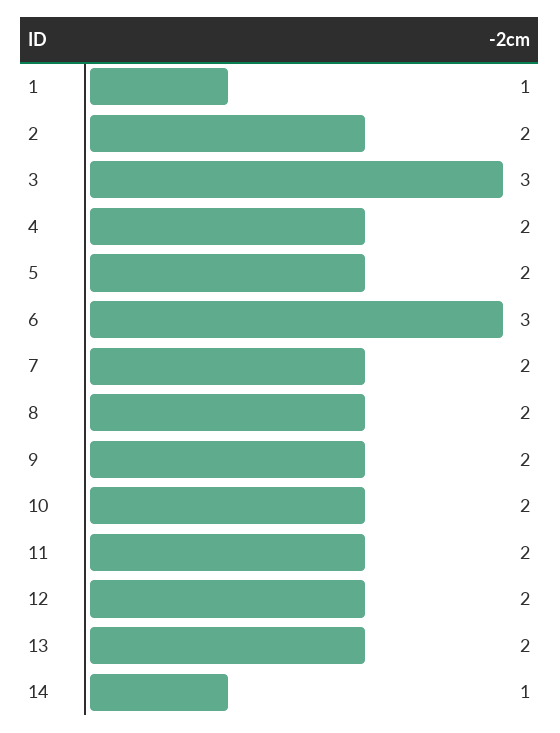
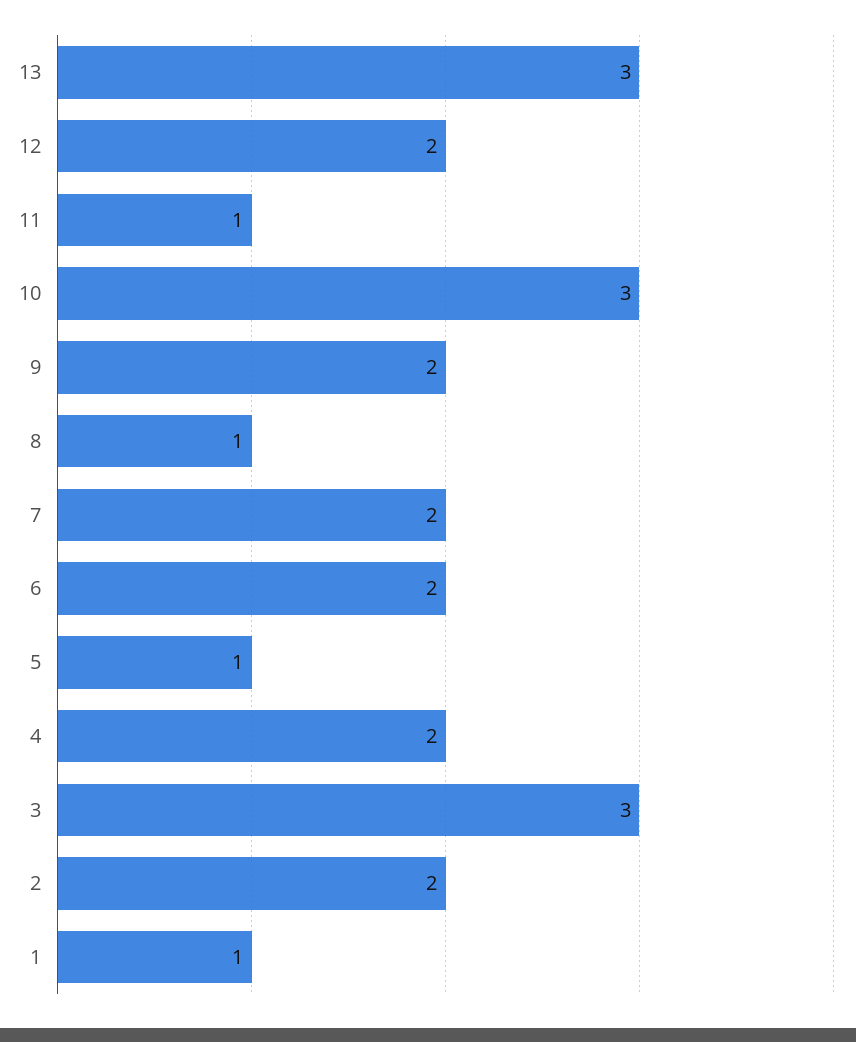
  {
    "1": 1,
    "2": 2,
    "3": 3,
    "4": 2,
-   "5": 2,
+   "5": 1,
-   "6": 3,
+   "6": 2,
    "7": 2,
-   "8": 2,
+   "8": 1,
    "9": 2,
-   "10": 2,
+   "10": 3,
-   "11": 2,
+   "11": 1,
    "12": 2,
-   "13": 2,
+   "13": 3
-   "14": 1
  }

